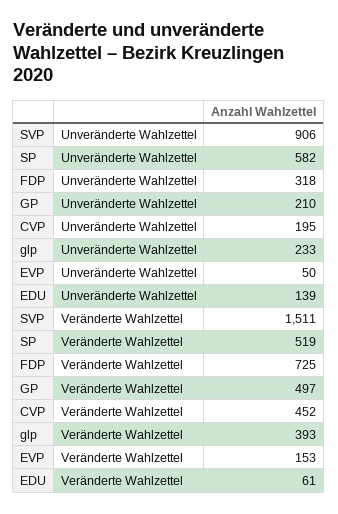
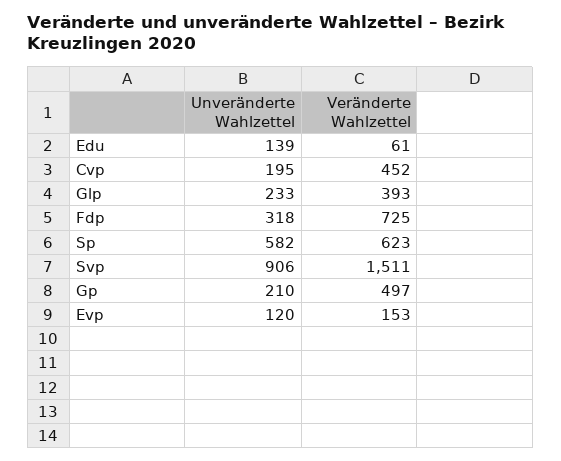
  {
    "SVP": {
      "Unveränderte Wahlzettel": 906,
      "Veränderte Wahlzettel": 1511
    },
    "SP": {
      "Unveränderte Wahlzettel": 582,
-     "Veränderte Wahlzettel": 519
+     "Veränderte Wahlzettel": 623
    },
    "FDP": {
      "Unveränderte Wahlzettel": 318,
      "Veränderte Wahlzettel": 725
    },
    "GP": {
      "Unveränderte Wahlzettel": 210,
      "Veränderte Wahlzettel": 497
    },
    "CVP": {
      "Unveränderte Wahlzettel": 195,
      "Veränderte Wahlzettel": 452
    },
    "glp": {
      "Unveränderte Wahlzettel": 233,
      "Veränderte Wahlzettel": 393
    },
    "EVP": {
-     "Unveränderte Wahlzettel": 50,
+     "Unveränderte Wahlzettel": 120,
      "Veränderte Wahlzettel": 153
    },
    "EDU": {
      "Unveränderte Wahlzettel": 139,
      "Veränderte Wahlzettel": 61
    }
  }

